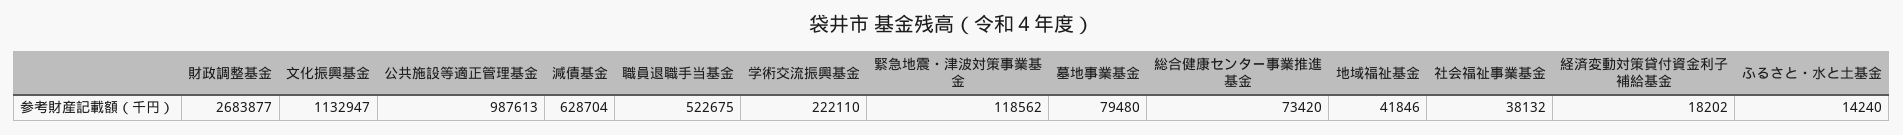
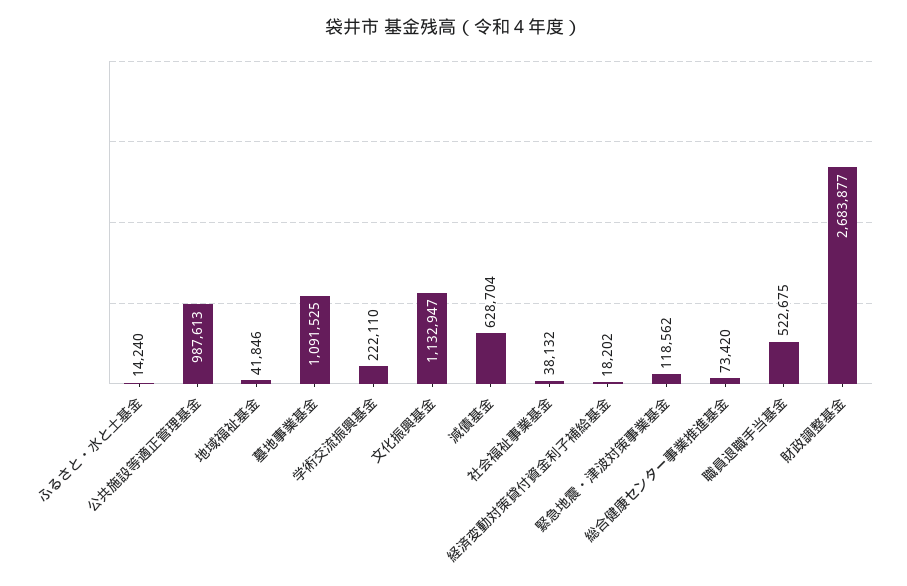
  {
    "財政調整基金": 2683877,
    "文化振興基金": 1132947,
    "公共施設等適正管理基金": 987613,
    "減債基金": 628704,
    "職員退職手当基金": 522675,
    "学術交流振興基金": 222110,
    "緊急地震・津波対策事業基金": 118562,
-   "墓地事業基金": 79480,
+   "墓地事業基金": 1091525,
    "総合健康センター事業推進基金": 73420,
    "地域福祉基金": 41846,
    "社会福祉事業基金": 38132,
    "経済変動対策貸付資金利子補給基金": 18202,
    "ふるさと・水と土基金": 14240
  }

